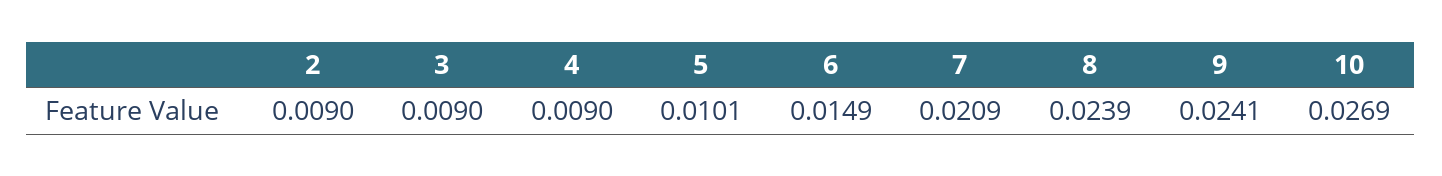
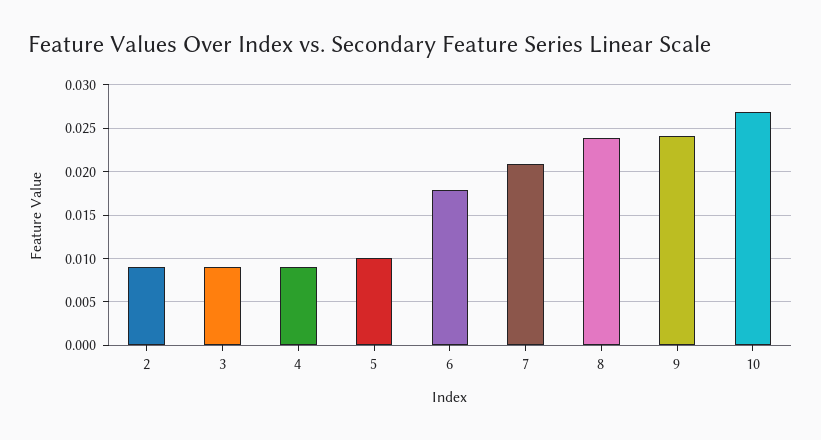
  {
    "2": 0.009,
    "3": 0.009,
    "4": 0.009,
    "5": 0.0101,
-   "6": 0.0149,
+   "6": 0.018,
    "7": 0.0209,
    "8": 0.0239,
    "9": 0.0241,
    "10": 0.0269
  }

